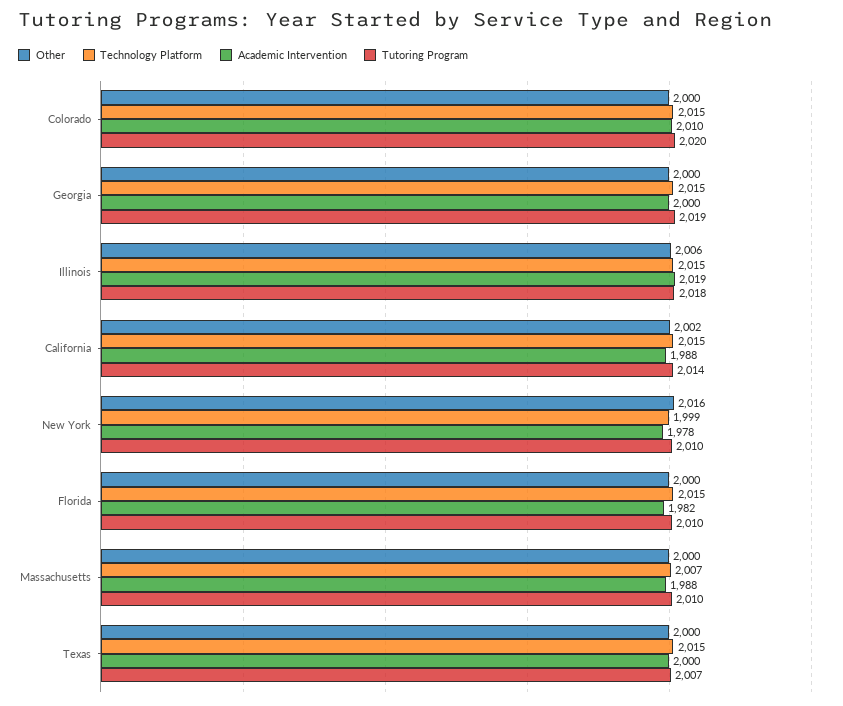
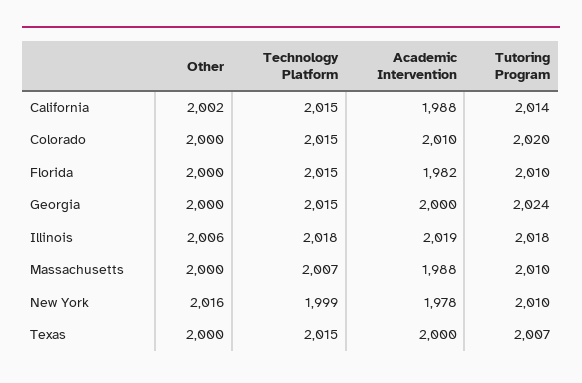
  {
    "Other": {
      "Colorado": 2000,
      "Georgia": 2000,
      "Illinois": 2006,
      "California": 2002,
      "New York": 2016,
      "Florida": 2000,
      "Massachusetts": 2000,
      "Texas": 2000
    },
    "Technology Platform": {
      "Colorado": 2015,
      "Georgia": 2015,
-     "Illinois": 2015,
+     "Illinois": 2018,
      "California": 2015,
      "New York": 1999,
      "Florida": 2015,
      "Massachusetts": 2007,
      "Texas": 2015
    },
    "Academic Intervention": {
      "Colorado": 2010,
      "Georgia": 2000,
      "Illinois": 2019,
      "California": 1988,
      "New York": 1978,
      "Florida": 1982,
      "Massachusetts": 1988,
      "Texas": 2000
    },
    "Tutoring Program": {
      "Colorado": 2020,
-     "Georgia": 2019,
+     "Georgia": 2024,
      "Illinois": 2018,
      "California": 2014,
      "New York": 2010,
      "Florida": 2010,
      "Massachusetts": 2010,
      "Texas": 2007
    }
  }

